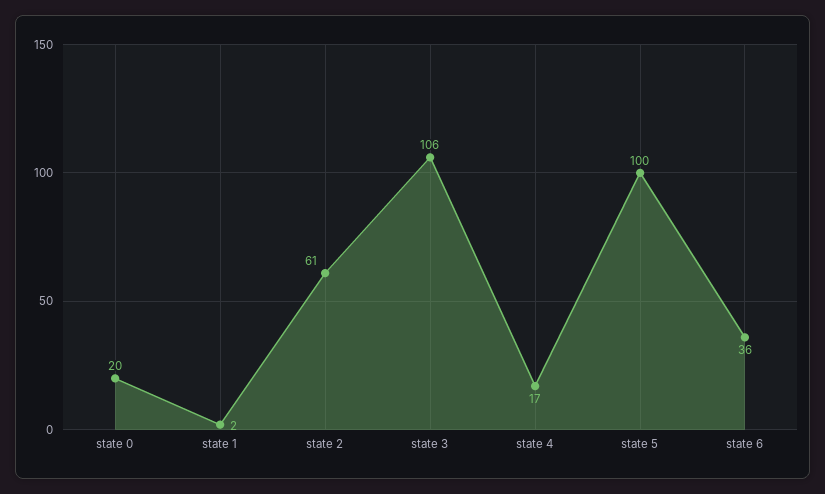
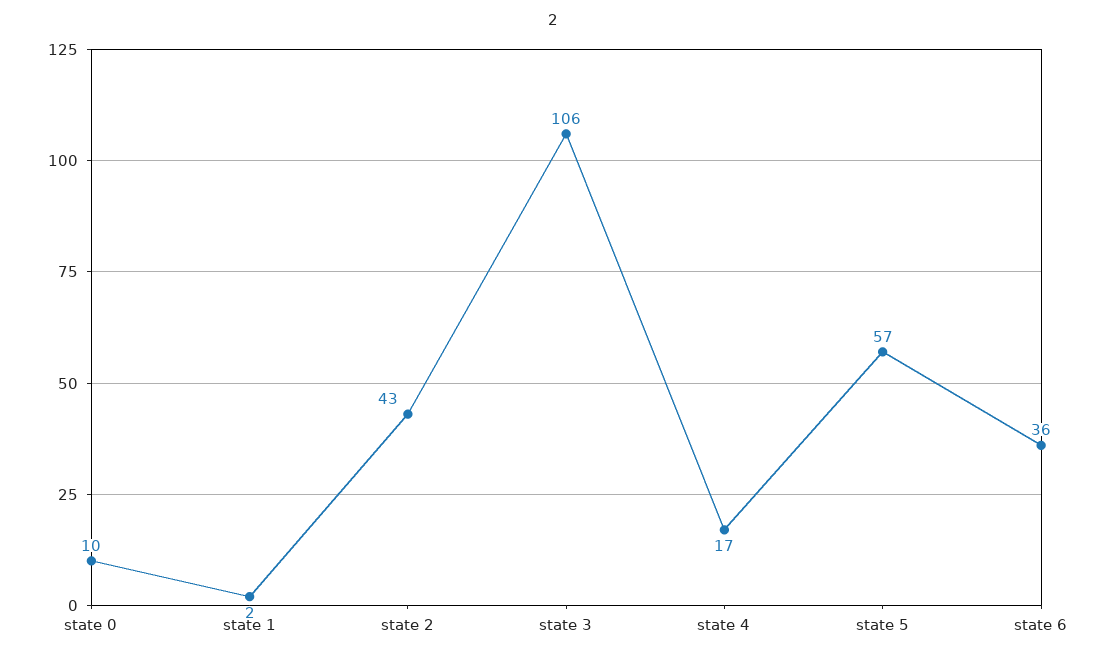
  {
-   "state 0": 20,
+   "state 0": 10,
    "state 1": 2,
-   "state 2": 61,
+   "state 2": 43,
    "state 3": 106,
    "state 4": 17,
-   "state 5": 100,
+   "state 5": 57,
    "state 6": 36
  }

